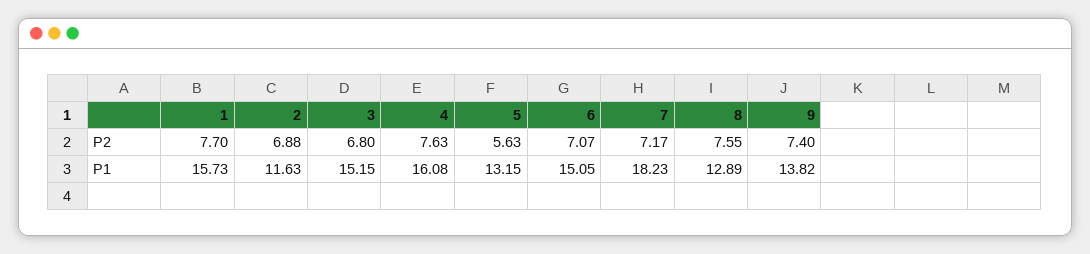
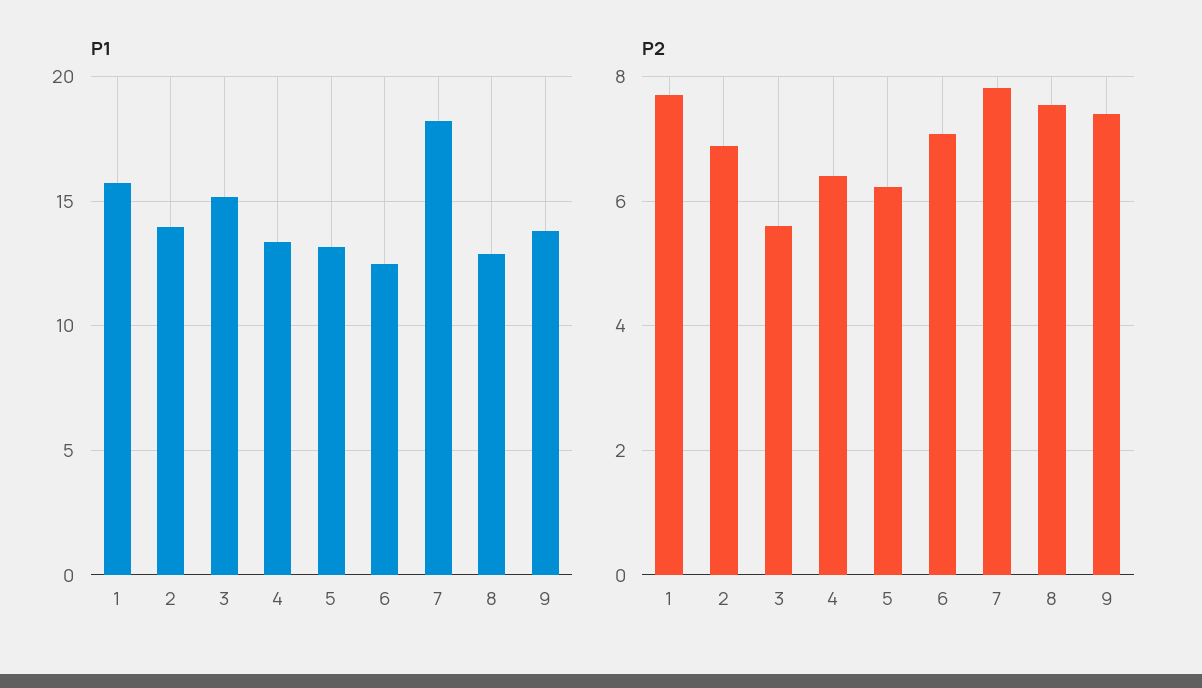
  {
    "P2": {
      "1": 7.7,
      "2": 6.88,
-     "3": 6.8,
+     "3": 5.6,
-     "4": 7.63,
+     "4": 6.4,
-     "5": 5.63,
+     "5": 6.2,
      "6": 7.07,
-     "7": 7.17,
+     "7": 7.8,
      "8": 7.55,
      "9": 7.4
    },
    "P1": {
      "1": 15.73,
-     "2": 11.63,
+     "2": 14,
      "3": 15.15,
-     "4": 16.08,
+     "4": 13.5,
      "5": 13.15,
-     "6": 15.05,
+     "6": 12.5,
      "7": 18.23,
      "8": 12.89,
      "9": 13.82
    }
  }

